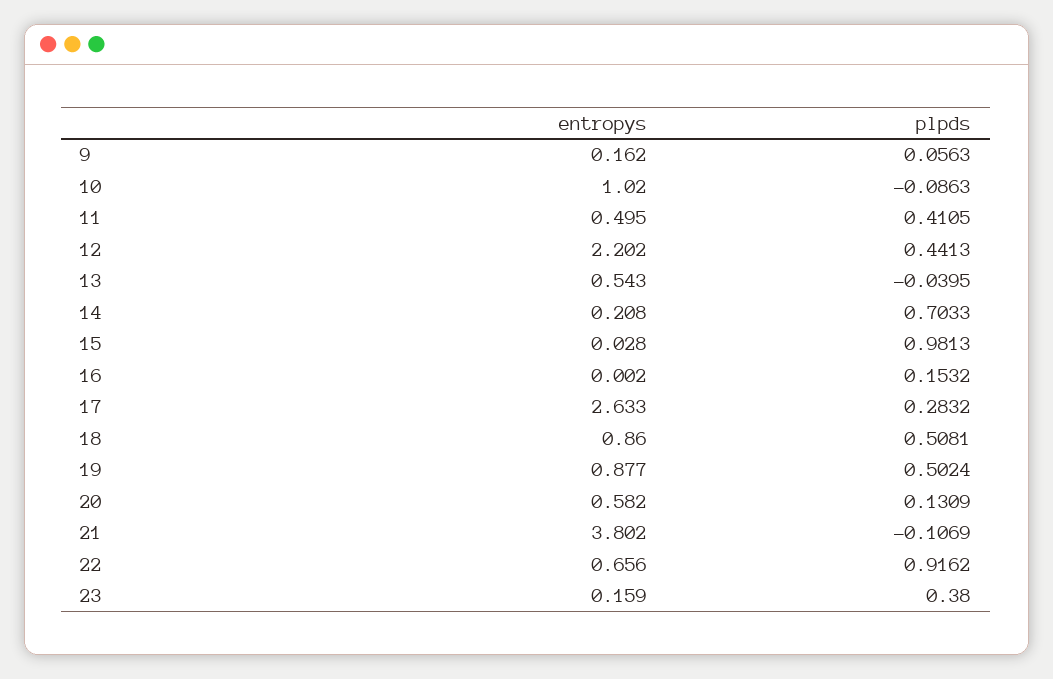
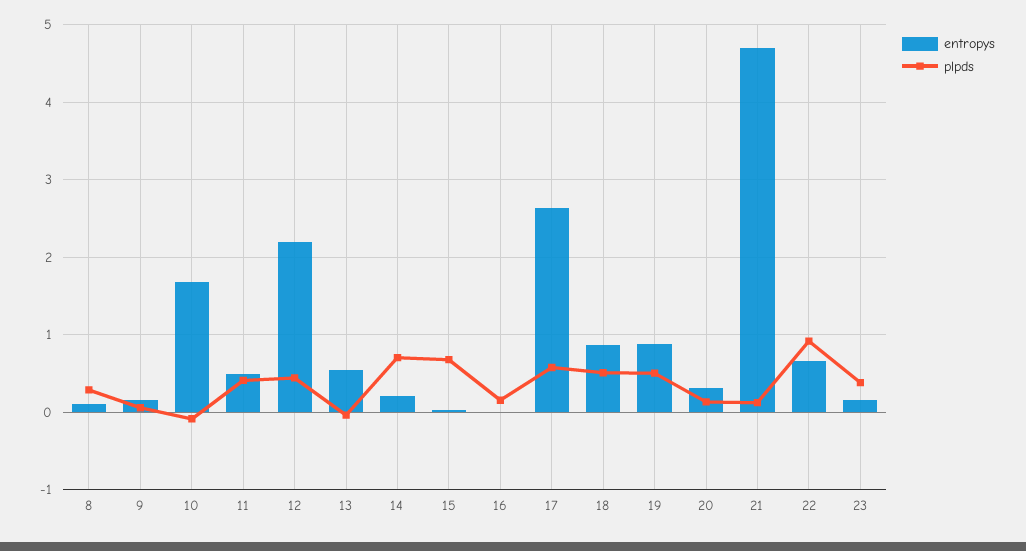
  {
    "entropys": {
      "9": 0.162,
-     "10": 1.02,
+     "10": 1.7,
      "11": 0.495,
      "12": 2.202,
      "13": 0.543,
      "14": 0.208,
      "15": 0.028,
      "16": 0.002,
      "17": 2.633,
      "18": 0.86,
      "19": 0.877,
-     "20": 0.582,
+     "20": 0.3,
-     "21": 3.802,
+     "21": 4.7,
      "22": 0.656,
-     "23": 0.159
+     "23": 0.159,
+     "8": 0.1
    },
    "plpds": {
      "9": 0.0563,
      "10": -0.0863,
      "11": 0.4105,
      "12": 0.4413,
      "13": -0.0395,
      "14": 0.7033,
-     "15": 0.9813,
+     "15": 0.7,
      "16": 0.1532,
-     "17": 0.2832,
+     "17": 0.6,
      "18": 0.5081,
      "19": 0.5024,
      "20": 0.1309,
-     "21": -0.1069,
+     "21": 0.1,
      "22": 0.9162,
-     "23": 0.38
+     "23": 0.38,
+     "8": 0.3
    }
  }

